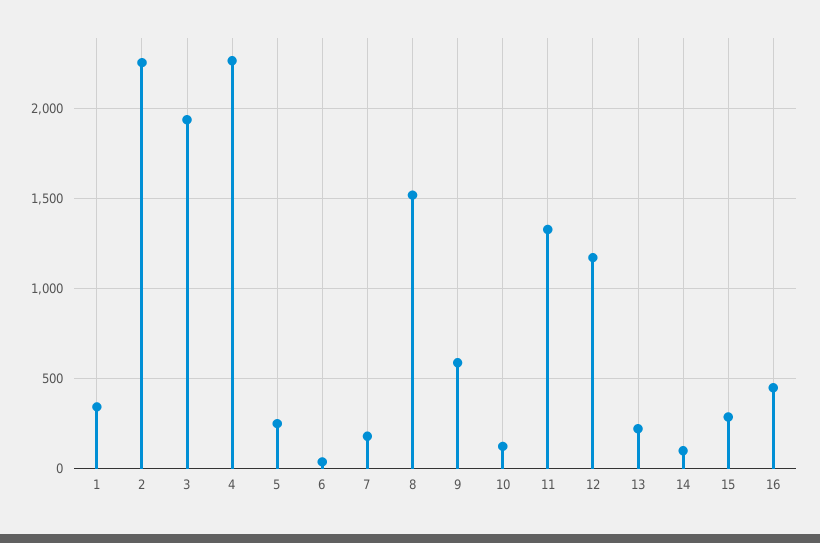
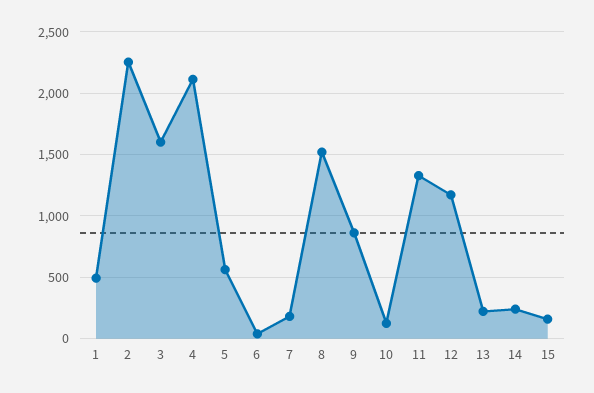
  {
-   "1": 350,
+   "1": 500,
    "2": 2250,
-   "3": 1950,
+   "3": 1600,
-   "4": 2250,
+   "4": 2100,
-   "5": 250,
+   "5": 550,
    "6": 50,
    "7": 200,
    "8": 1500,
-   "9": 600,
+   "9": 850,
    "10": 150,
    "11": 1350,
    "12": 1150,
    "13": 200,
-   "14": 100,
+   "14": 250,
-   "15": 300,
+   "15": 150
-   "16": 450
  }

